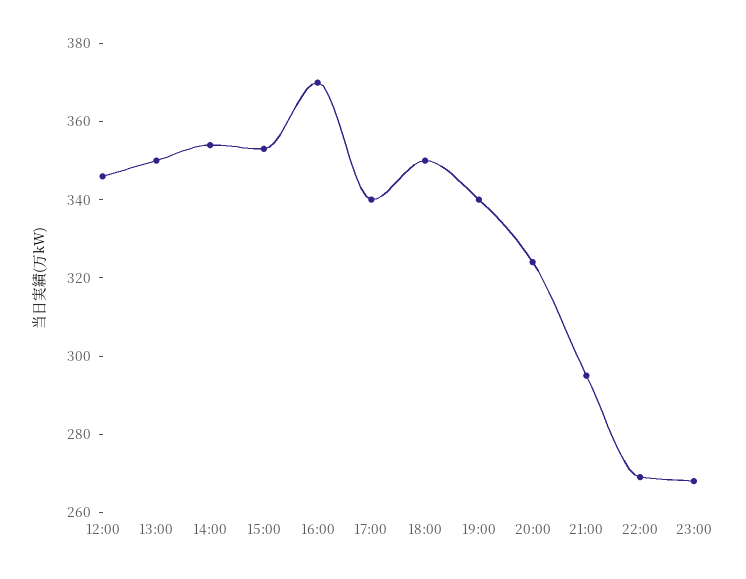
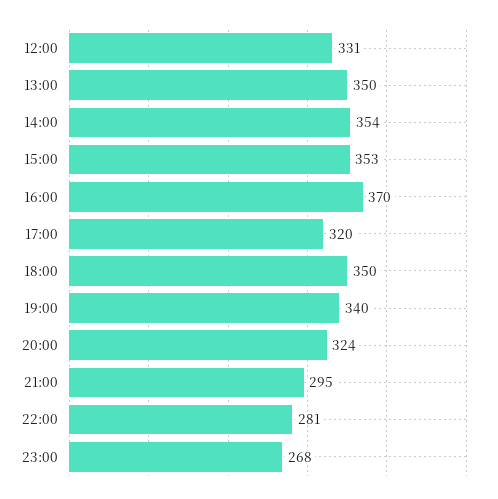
  {
-   "12:00": 345,
+   "12:00": 331,
    "13:00": 350,
    "14:00": 354,
    "15:00": 353,
    "16:00": 370,
-   "17:00": 340,
+   "17:00": 320,
    "18:00": 350,
    "19:00": 340,
    "20:00": 324,
    "21:00": 295,
-   "22:00": 270,
+   "22:00": 281,
    "23:00": 268
  }

